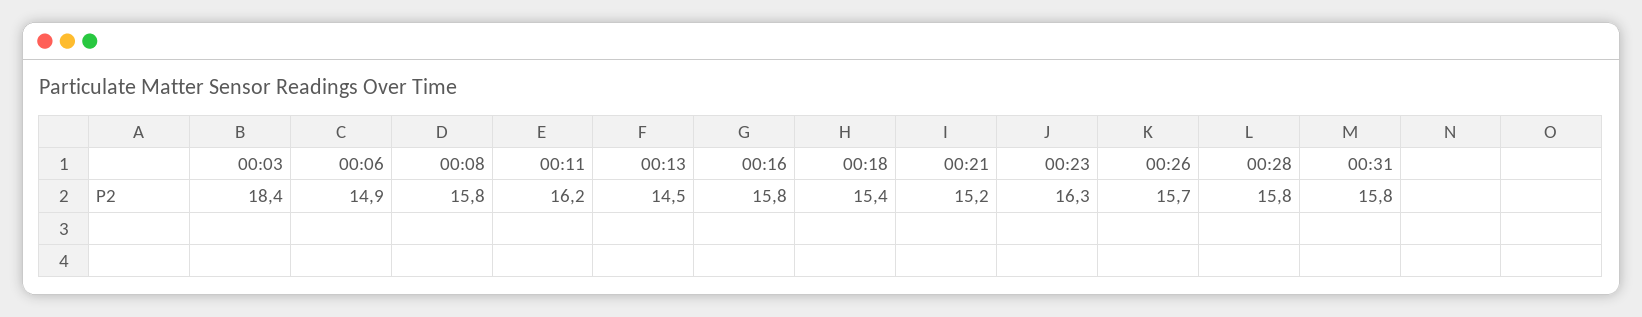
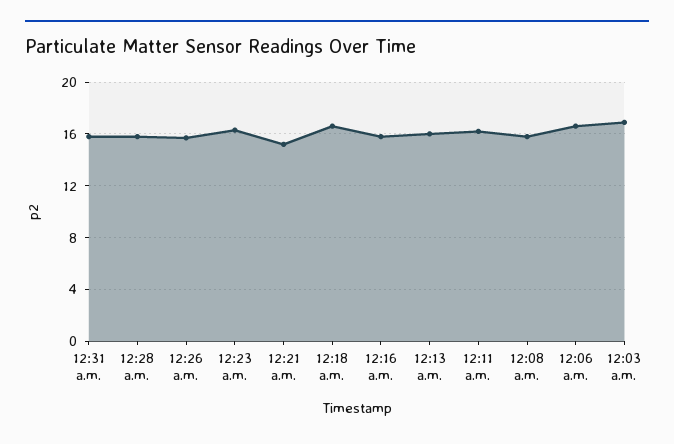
  {
-   "00:03": 18.4,
+   "00:03": 17,
-   "00:06": 14.9,
+   "00:06": 16.5,
    "00:08": 15.8,
    "00:11": 16.2,
-   "00:13": 14.5,
+   "00:13": 16,
    "00:16": 15.8,
-   "00:18": 15.4,
+   "00:18": 16.5,
    "00:21": 15.2,
    "00:23": 16.3,
    "00:26": 15.7,
    "00:28": 15.8,
    "00:31": 15.8
  }

